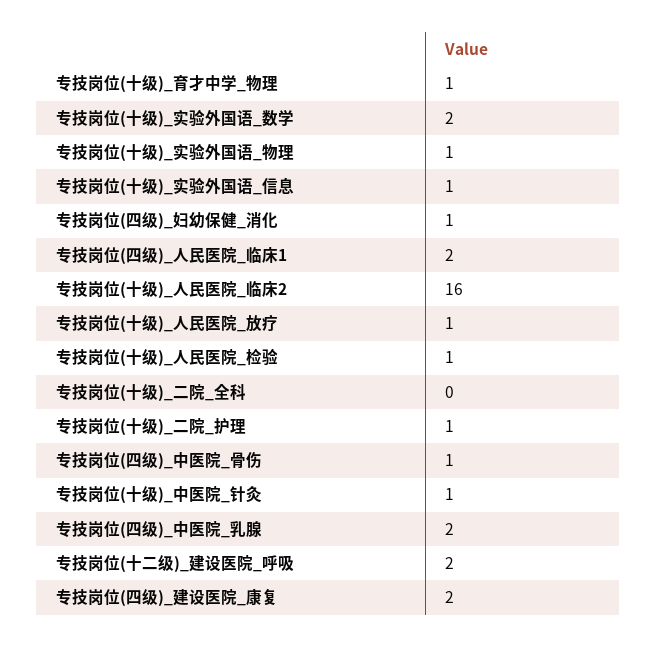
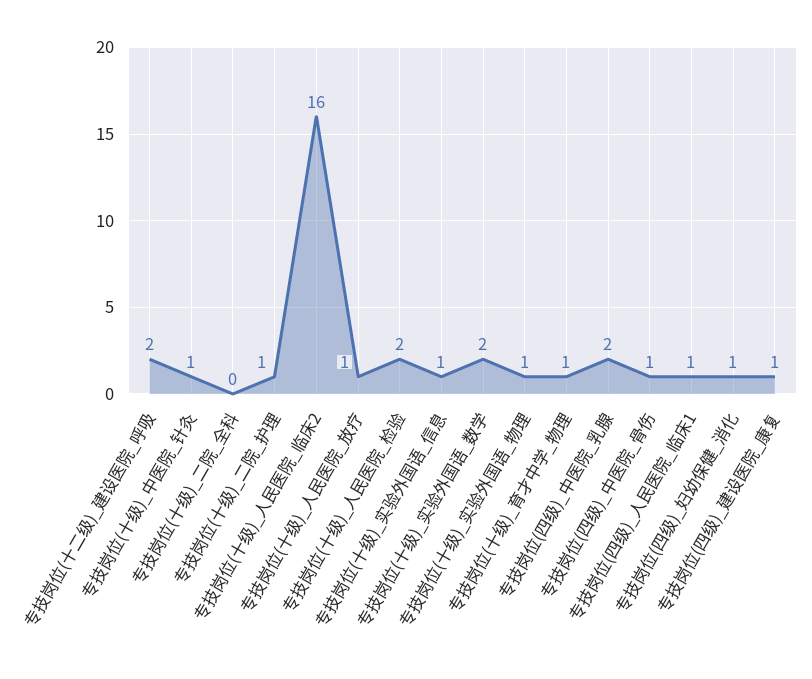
  {
    "专技岗位(十级)_育才中学_物理": 1,
    "专技岗位(十级)_实验外国语_数学": 2,
    "专技岗位(十级)_实验外国语_物理": 1,
    "专技岗位(十级)_实验外国语_信息": 1,
    "专技岗位(四级)_妇幼保健_消化": 1,
-   "专技岗位(四级)_人民医院_临床1": 2,
+   "专技岗位(四级)_人民医院_临床1": 1,
    "专技岗位(十级)_人民医院_临床2": 16,
    "专技岗位(十级)_人民医院_放疗": 1,
-   "专技岗位(十级)_人民医院_检验": 1,
+   "专技岗位(十级)_人民医院_检验": 2,
    "专技岗位(十级)_二院_全科": 0,
    "专技岗位(十级)_二院_护理": 1,
    "专技岗位(四级)_中医院_骨伤": 1,
    "专技岗位(十级)_中医院_针灸": 1,
    "专技岗位(四级)_中医院_乳腺": 2,
    "专技岗位(十二级)_建设医院_呼吸": 2,
-   "专技岗位(四级)_建设医院_康复": 2
+   "专技岗位(四级)_建设医院_康复": 1
  }

